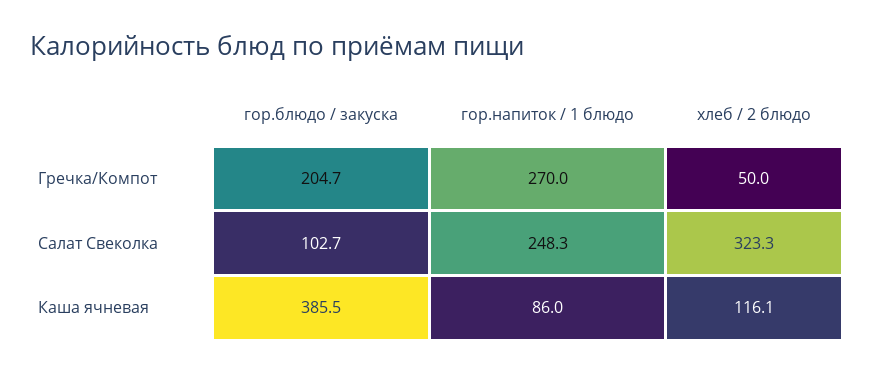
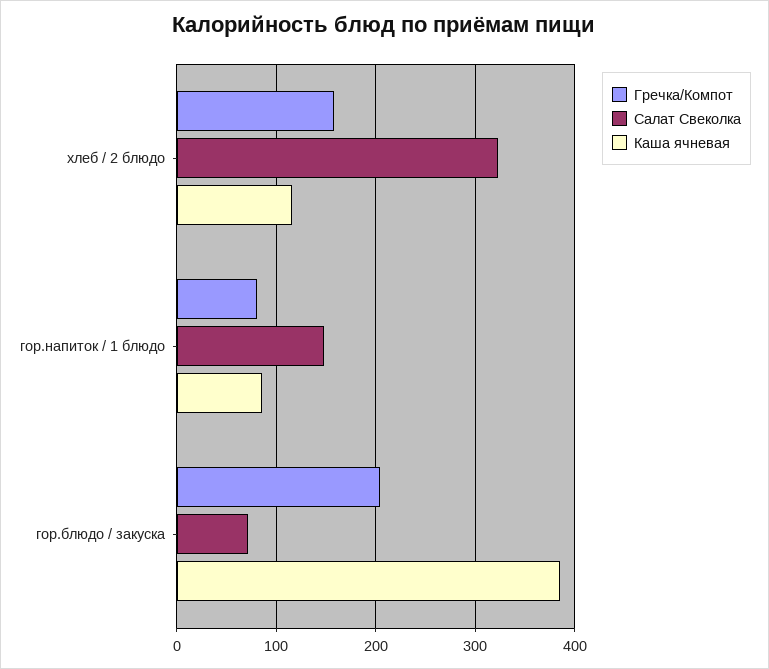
  {
    "Гречка/Компот": {
      "гор.блюдо / закуска": 204.7,
-     "гор.напиток / 1 блюдо": 270,
+     "гор.напиток / 1 блюдо": 80,
-     "хлеб / 2 блюдо": 50
+     "хлеб / 2 блюдо": 160
    },
    "Салат Свеколка": {
-     "гор.блюдо / закуска": 102.7,
+     "гор.блюдо / закуска": 70,
-     "гор.напиток / 1 блюдо": 248.3,
+     "гор.напиток / 1 блюдо": 150,
      "хлеб / 2 блюдо": 323.3
    },
    "Каша ячневая": {
      "гор.блюдо / закуска": 385.5,
      "гор.напиток / 1 блюдо": 86,
      "хлеб / 2 блюдо": 116.1
    }
  }

